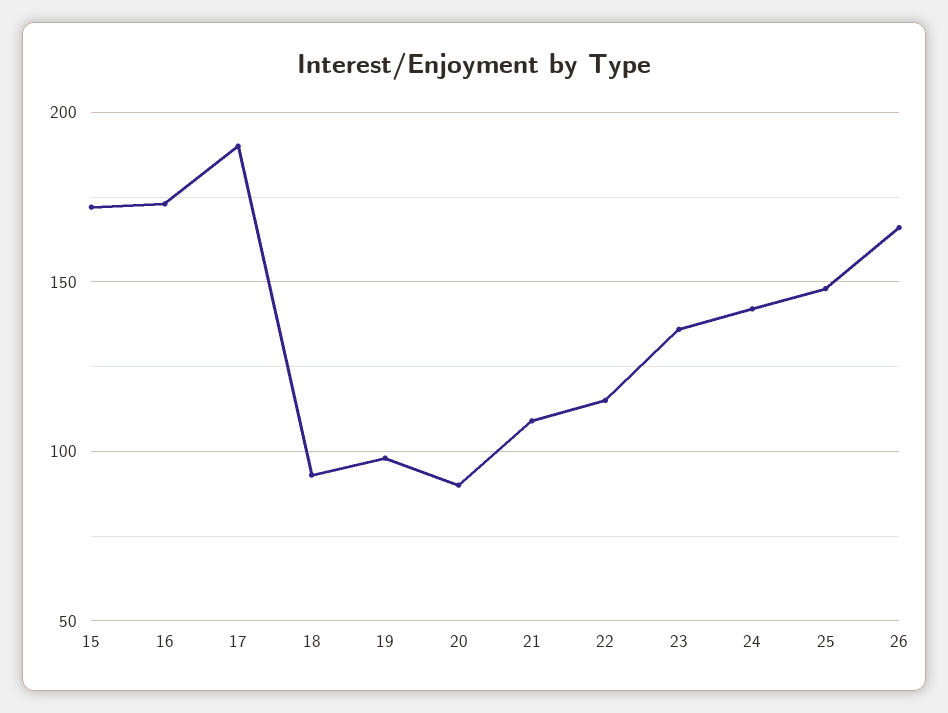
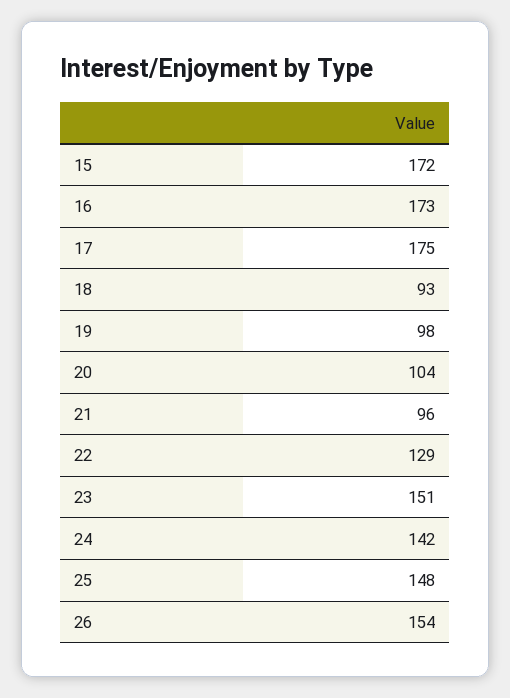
  {
    "15": 172,
    "16": 173,
-   "17": 190,
+   "17": 175,
    "18": 93,
    "19": 98,
-   "20": 90,
+   "20": 104,
-   "21": 110,
+   "21": 96,
-   "22": 115,
+   "22": 129,
-   "23": 135,
+   "23": 151,
    "24": 142,
    "25": 148,
-   "26": 165
+   "26": 154
  }

